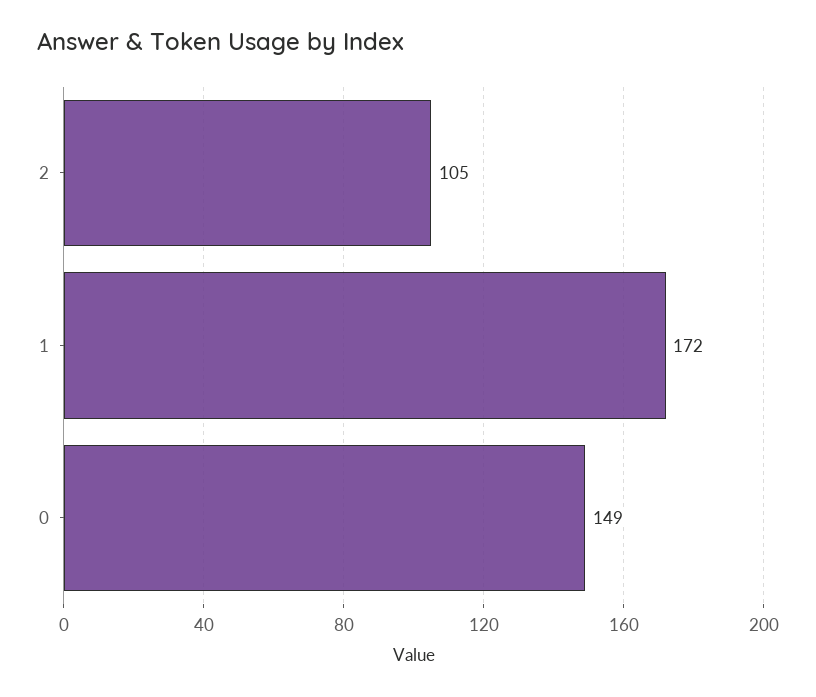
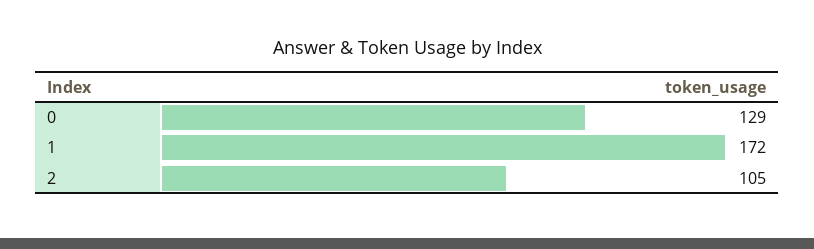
  {
    "2": 105,
    "1": 172,
-   "0": 149
+   "0": 129
  }

